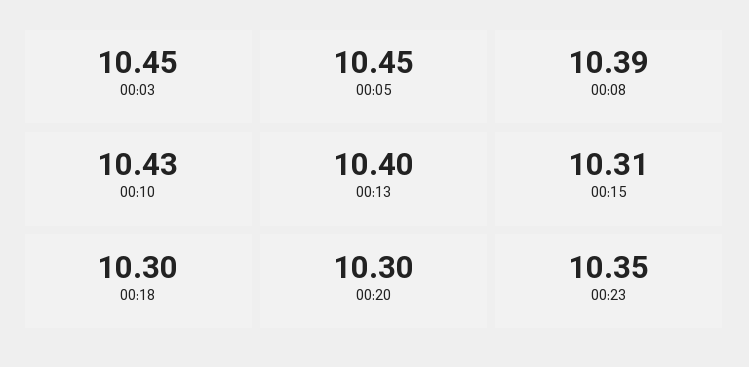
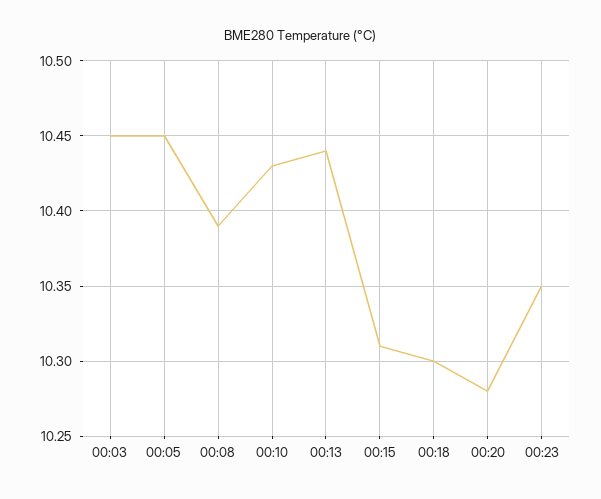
  {
    "00:03": 10.45,
    "00:05": 10.45,
    "00:08": 10.39,
    "00:10": 10.43,
-   "00:13": 10.4,
+   "00:13": 10.44,
    "00:15": 10.31,
    "00:18": 10.3,
-   "00:20": 10.3,
+   "00:20": 10.28,
    "00:23": 10.35
  }

